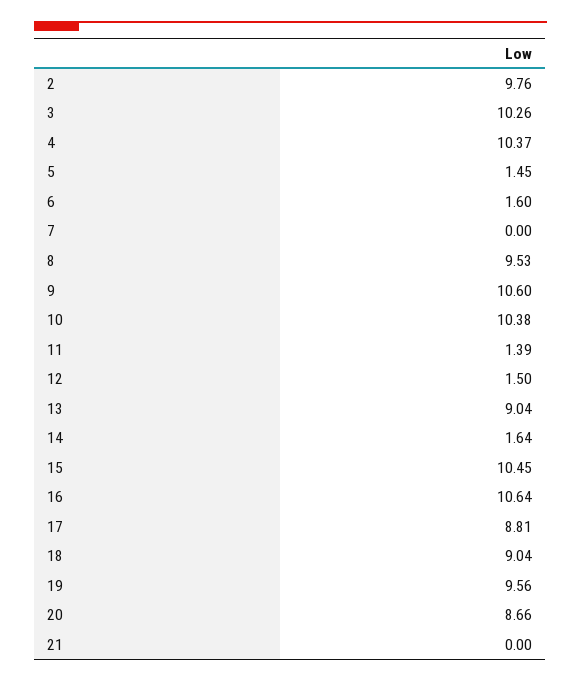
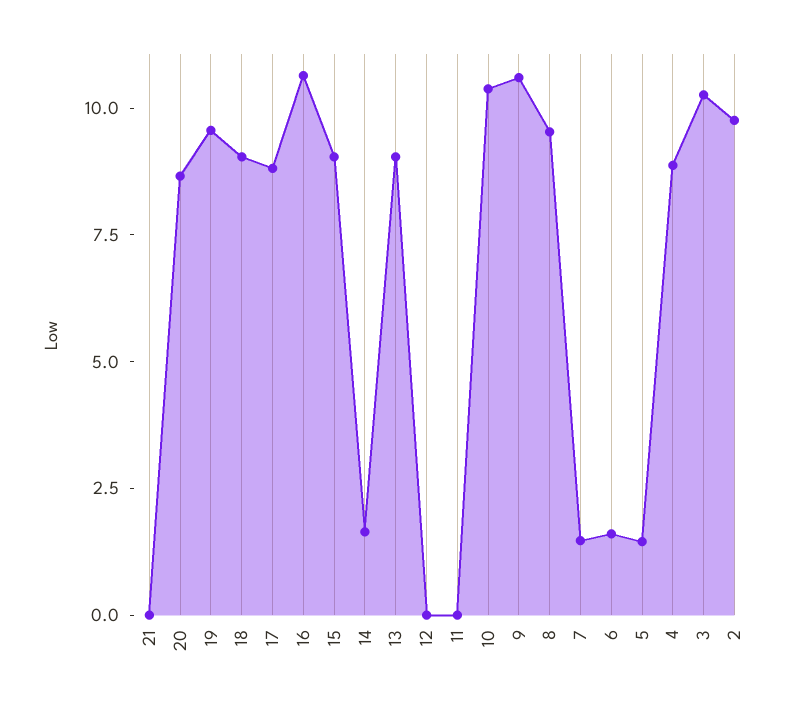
  {
    "2": 9.76,
    "3": 10.26,
-   "4": 10.37,
+   "4": 9,
    "5": 1.45,
    "6": 1.6,
-   "7": 0,
+   "7": 1.5,
    "8": 9.53,
    "9": 10.6,
    "10": 10.38,
-   "11": 1.39,
+   "11": 0,
-   "12": 1.5,
+   "12": 0,
    "13": 9.04,
    "14": 1.64,
-   "15": 10.45,
+   "15": 9,
    "16": 10.64,
    "17": 8.81,
    "18": 9.04,
    "19": 9.56,
    "20": 8.66,
    "21": 0
  }

